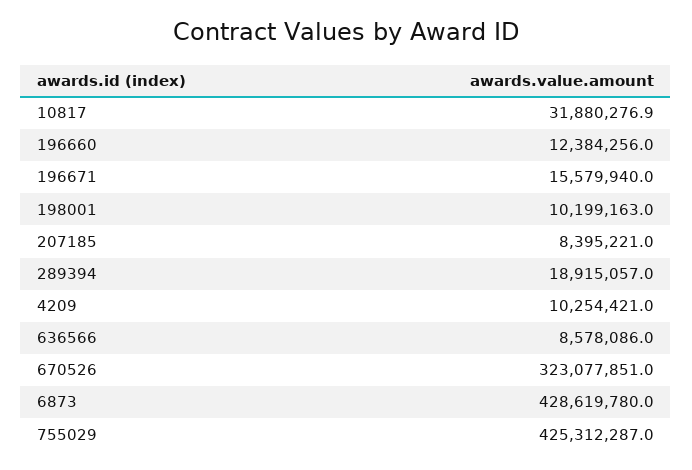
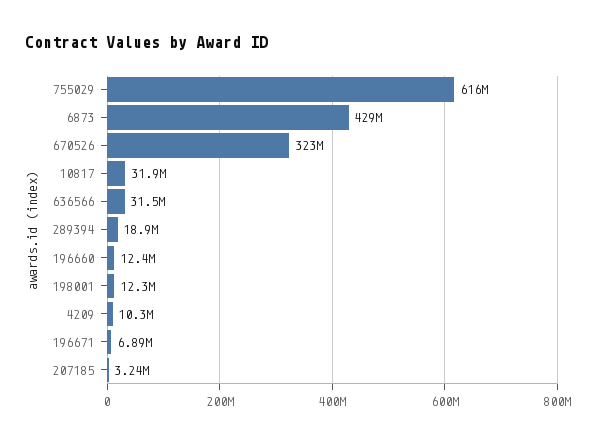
  {
    "10817": 31880276.9,
    "196660": 12384256,
-   "196671": 15579940,
+   "196671": 6890000,
-   "198001": 10199163,
+   "198001": 12300000,
-   "207185": 8395221,
+   "207185": 3240000,
    "289394": 18915057,
    "4209": 10254421,
-   "636566": 8578086,
+   "636566": 31500000,
    "670526": 323077851,
    "6873": 428619780,
-   "755029": 425312287
+   "755029": 616000000
  }

